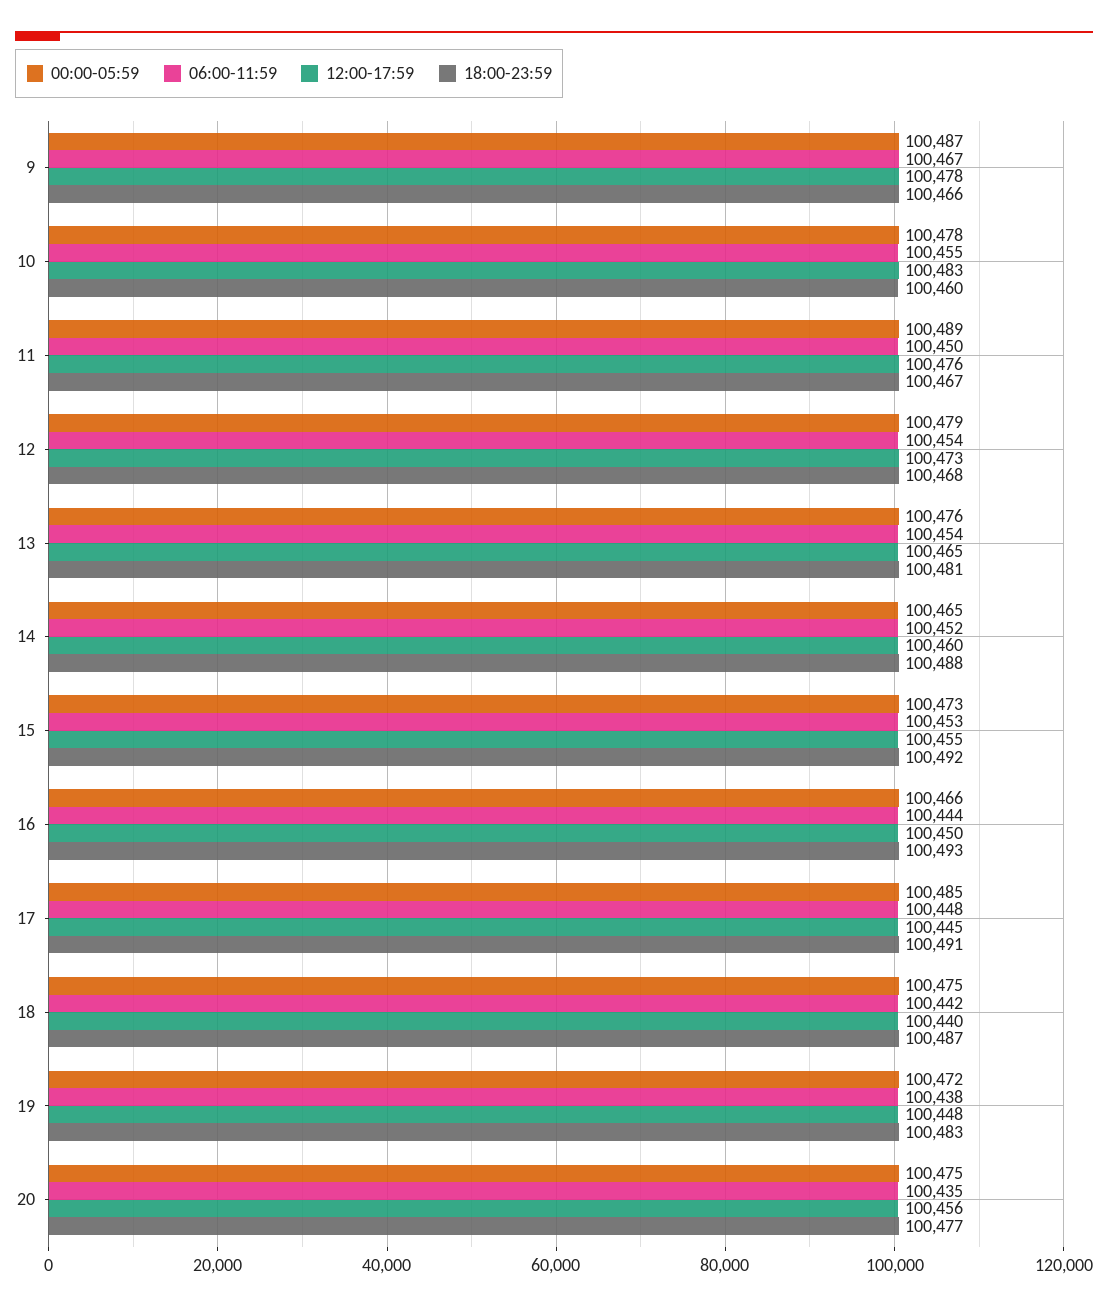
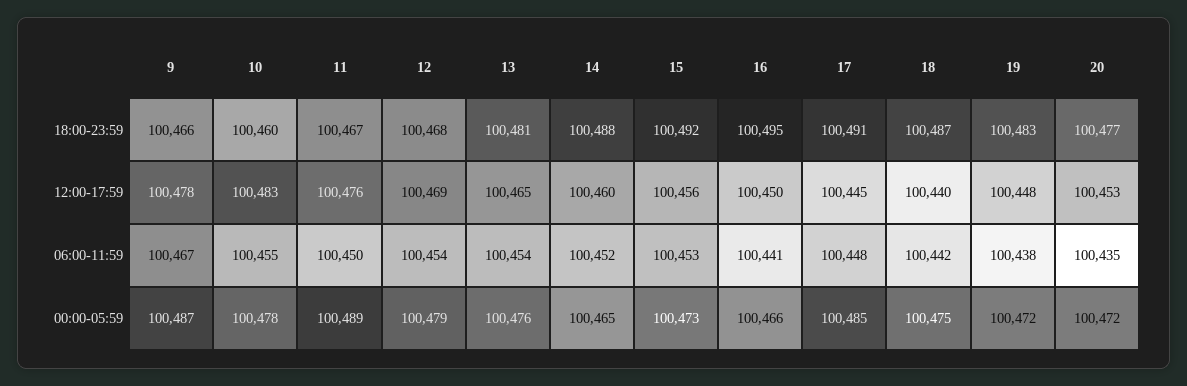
  {
    "00:00-05:59": {
      "9": 100487,
      "10": 100478,
      "11": 100489,
      "12": 100479,
      "13": 100476,
      "14": 100465,
      "15": 100473,
      "16": 100466,
      "17": 100485,
      "18": 100475,
      "19": 100472,
-     "20": 100475
+     "20": 100472
    },
    "06:00-11:59": {
      "9": 100467,
      "10": 100455,
      "11": 100450,
      "12": 100454,
      "13": 100454,
      "14": 100452,
      "15": 100453,
-     "16": 100444,
+     "16": 100441,
      "17": 100448,
      "18": 100442,
      "19": 100438,
      "20": 100435
    },
    "12:00-17:59": {
      "9": 100478,
      "10": 100483,
      "11": 100476,
-     "12": 100473,
+     "12": 100469,
      "13": 100465,
      "14": 100460,
-     "15": 100455,
+     "15": 100456,
      "16": 100450,
      "17": 100445,
      "18": 100440,
      "19": 100448,
-     "20": 100456
+     "20": 100453
    },
    "18:00-23:59": {
      "9": 100466,
      "10": 100460,
      "11": 100467,
      "12": 100468,
      "13": 100481,
      "14": 100488,
      "15": 100492,
-     "16": 100493,
+     "16": 100495,
      "17": 100491,
      "18": 100487,
      "19": 100483,
      "20": 100477
    }
  }

